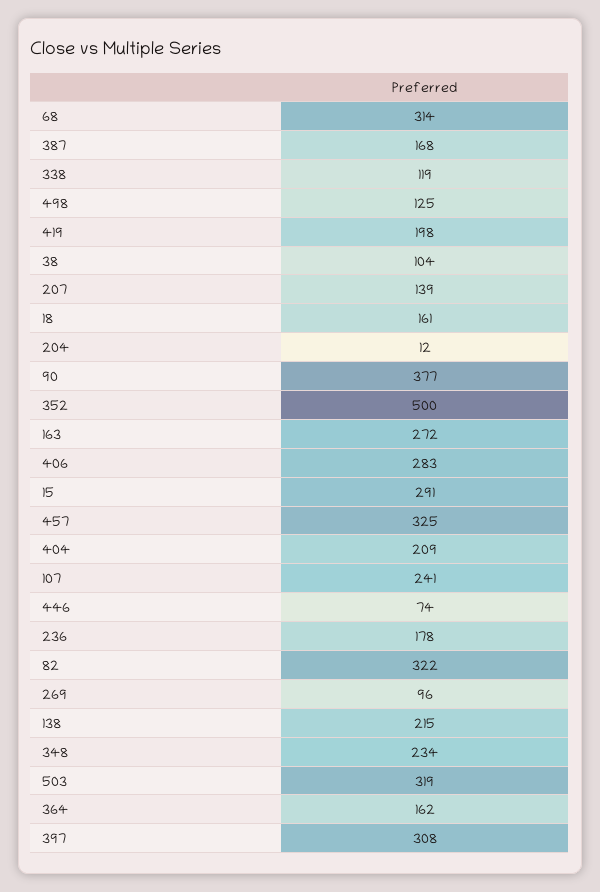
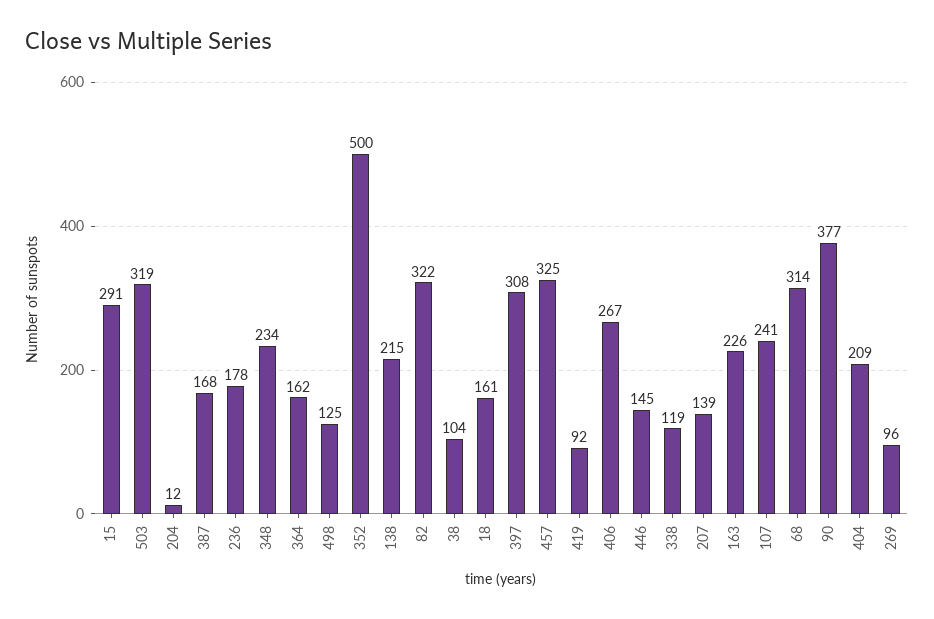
  {
    "68": 314,
    "387": 168,
    "338": 119,
    "498": 125,
-   "419": 198,
+   "419": 92,
    "38": 104,
    "207": 139,
    "18": 161,
    "204": 12,
    "90": 377,
    "352": 500,
-   "163": 272,
+   "163": 226,
-   "406": 283,
+   "406": 267,
    "15": 291,
    "457": 325,
    "404": 209,
    "107": 241,
-   "446": 74,
+   "446": 145,
    "236": 178,
    "82": 322,
    "269": 96,
    "138": 215,
    "348": 234,
    "503": 319,
    "364": 162,
    "397": 308
  }

